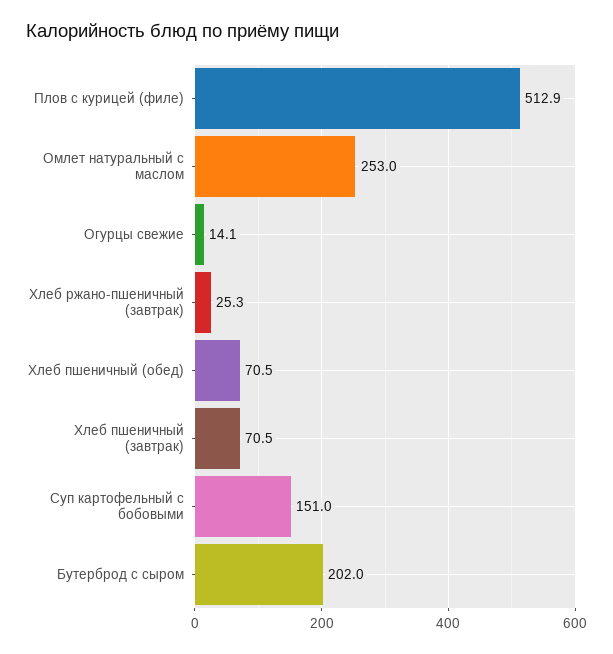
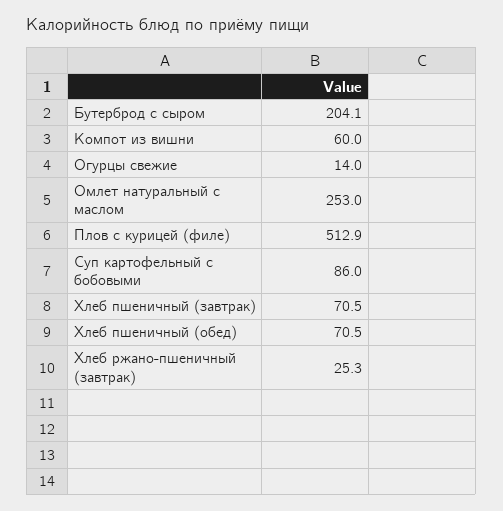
  {
    "Плов с курицей (филе)": 512.9,
    "Омлет натуральный с маслом": 253,
-   "Огурцы свежие": 14.1,
+   "Огурцы свежие": 14,
    "Хлеб ржано-пшеничный (завтрак)": 25.3,
    "Хлеб пшеничный (обед)": 70.5,
    "Хлеб пшеничный (завтрак)": 70.5,
-   "Суп картофельный с бобовыми": 151,
+   "Суп картофельный с бобовыми": 86,
-   "Бутерброд с сыром": 202
+   "Бутерброд с сыром": 204.1,
+   "Компот из вишни": 60
  }

